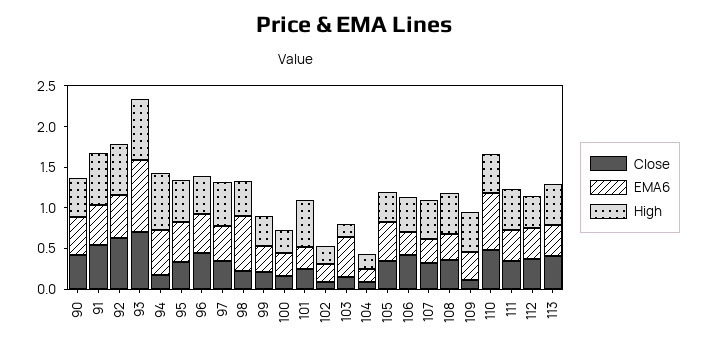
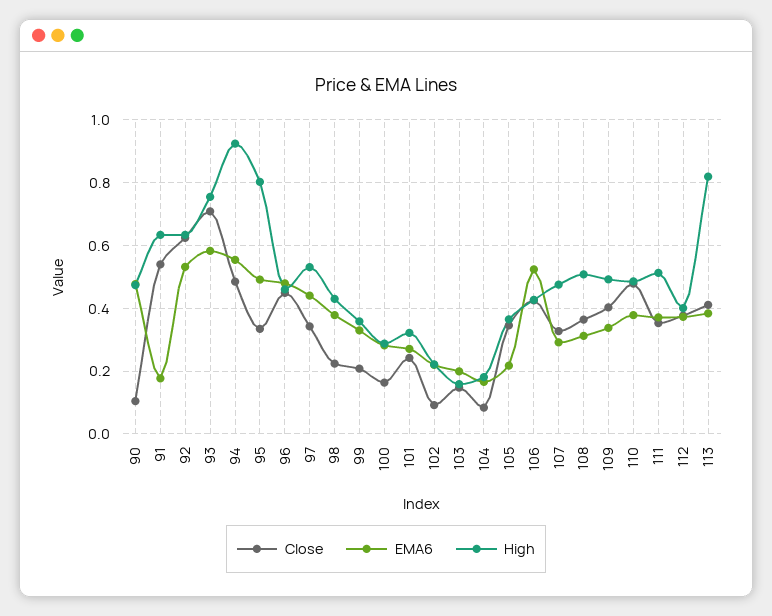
  {
    "Close": {
-     "90": 0.4,
+     "90": 0.1,
      "91": 0.54,
      "92": 0.62,
      "93": 0.7,
-     "94": 0.2,
+     "94": 0.48,
      "95": 0.34,
      "96": 0.44,
      "97": 0.34,
      "98": 0.22,
      "99": 0.2,
      "100": 0.16,
      "101": 0.24,
      "102": 0.1,
      "103": 0.14,
      "104": 0.08,
      "105": 0.34,
      "106": 0.42,
      "107": 0.32,
      "108": 0.36,
-     "109": 0.1,
+     "109": 0.4,
      "110": 0.48,
      "111": 0.36,
      "112": 0.38,
      "113": 0.42
    },
    "EMA6": {
      "90": 0.48,
-     "91": 0.5,
+     "91": 0.18,
      "92": 0.54,
-     "93": 0.9,
+     "93": 0.58,
      "94": 0.56,
      "95": 0.5,
      "96": 0.48,
      "97": 0.44,
-     "98": 0.7,
+     "98": 0.38,
      "99": 0.32,
      "100": 0.28,
      "101": 0.28,
      "102": 0.22,
-     "103": 0.5,
+     "103": 0.2,
      "104": 0.16,
-     "105": 0.5,
+     "105": 0.22,
-     "106": 0.3,
+     "106": 0.52,
      "107": 0.3,
      "108": 0.32,
      "109": 0.34,
-     "110": 0.7,
+     "110": 0.38,
      "111": 0.38,
      "112": 0.38,
      "113": 0.38
    },
    "High": {
      "90": 0.48,
      "91": 0.64,
      "92": 0.64,
      "93": 0.76,
-     "94": 0.7,
+     "94": 0.92,
-     "95": 0.5,
+     "95": 0.8,
      "96": 0.46,
      "97": 0.54,
      "98": 0.42,
      "99": 0.36,
      "100": 0.28,
-     "101": 0.6,
+     "101": 0.32,
      "102": 0.22,
      "103": 0.16,
      "104": 0.18,
      "105": 0.36,
      "106": 0.42,
      "107": 0.48,
      "108": 0.5,
      "109": 0.5,
      "110": 0.48,
      "111": 0.52,
      "112": 0.4,
-     "113": 0.5
+     "113": 0.82
    }
  }

